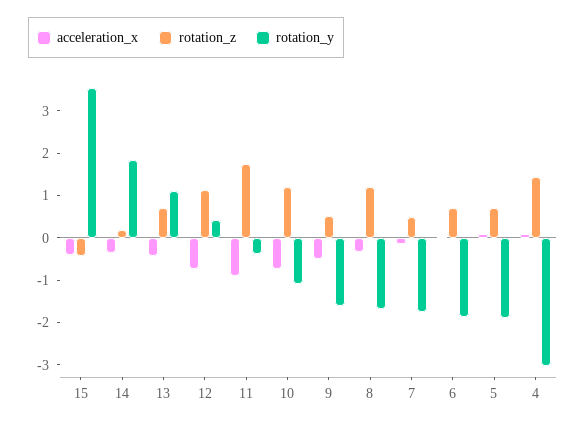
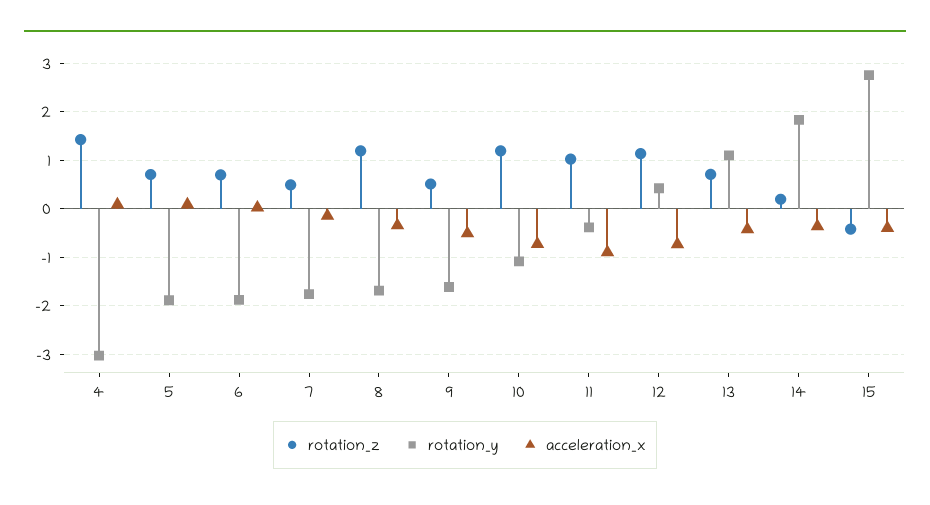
  {
    "acceleration_x": {
      "15": -0.4,
      "14": -0.4,
      "13": -0.4,
      "12": -0.8,
      "11": -0.8,
      "10": -0.8,
      "9": -0.6,
      "8": -0.4,
      "7": -0.2,
      "6": 0,
      "5": 0,
      "4": 0
    },
    "rotation_z": {
      "15": -0.4,
      "14": 0.2,
      "13": 0.8,
      "12": 1.2,
-     "11": 1.8,
+     "11": 1,
      "10": 1.2,
      "9": 0.6,
      "8": 1.2,
      "7": 0.4,
      "6": 0.8,
      "5": 0.8,
      "4": 1.4
    },
    "rotation_y": {
-     "15": 3.6,
+     "15": 2.8,
      "14": 1.8,
      "13": 1.2,
      "12": 0.4,
      "11": -0.4,
      "10": -1,
      "9": -1.6,
      "8": -1.6,
      "7": -1.8,
      "6": -1.8,
      "5": -1.8,
      "4": -3
    }
  }

